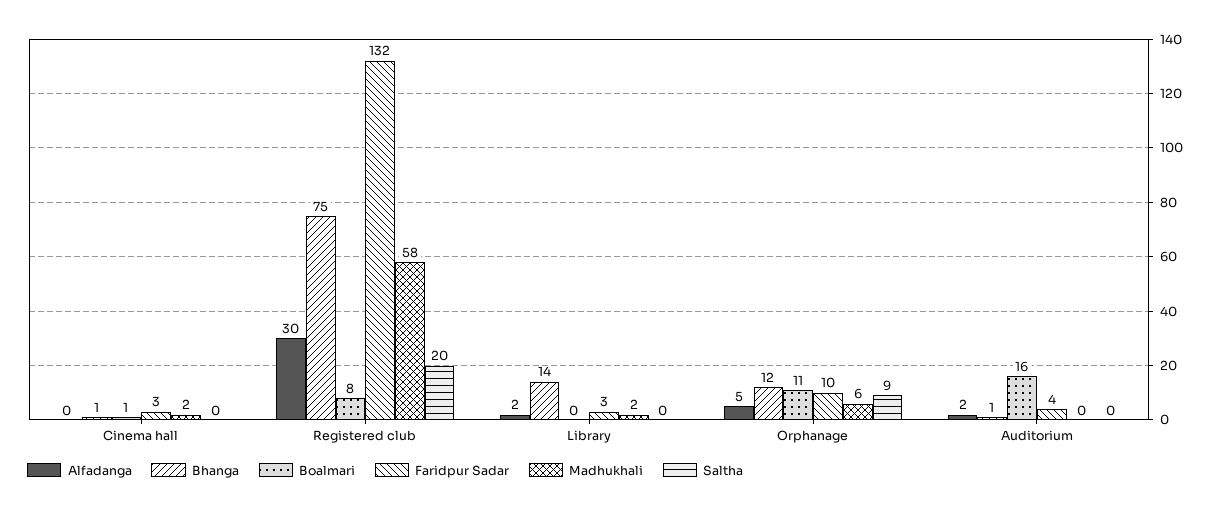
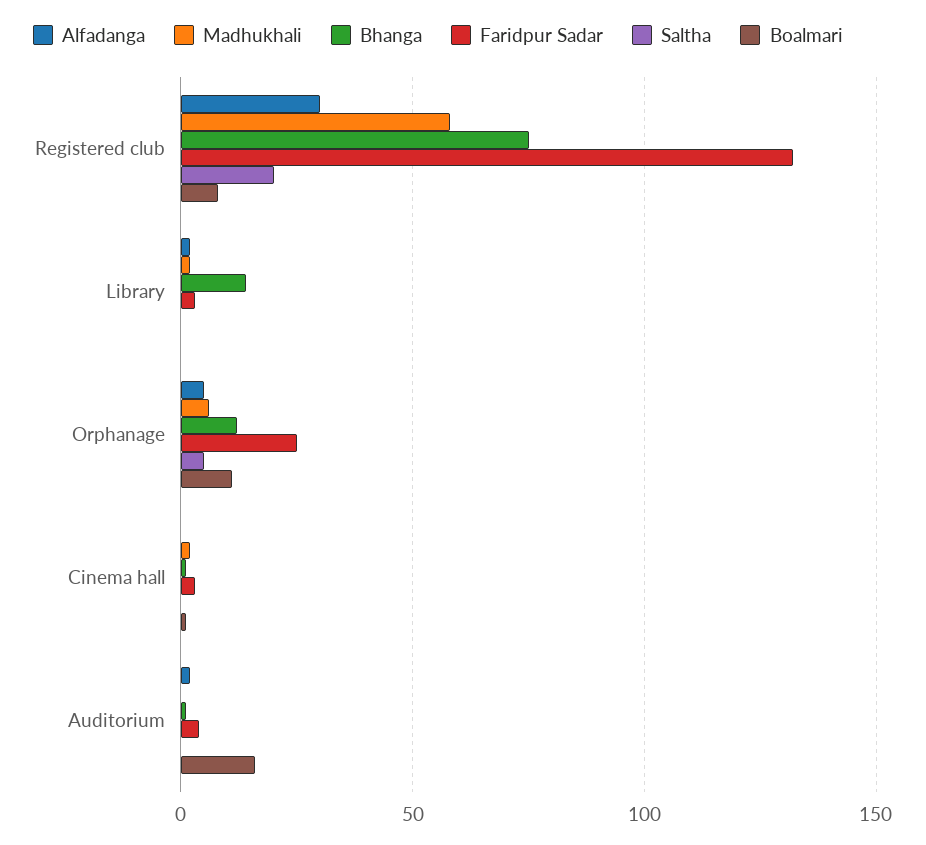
  {
    "Alfadanga": {
      "Cinema hall": 0,
      "Registered club": 30,
      "Library": 2,
      "Orphanage": 5,
      "Auditorium": 2
    },
    "Bhanga": {
      "Cinema hall": 1,
      "Registered club": 75,
      "Library": 14,
      "Orphanage": 12,
      "Auditorium": 1
    },
    "Boalmari": {
      "Cinema hall": 1,
      "Registered club": 8,
      "Library": 0,
      "Orphanage": 11,
      "Auditorium": 16
    },
    "Faridpur Sadar": {
      "Cinema hall": 3,
      "Registered club": 132,
      "Library": 3,
-     "Orphanage": 10,
+     "Orphanage": 25,
      "Auditorium": 4
    },
    "Madhukhali": {
      "Cinema hall": 2,
      "Registered club": 58,
      "Library": 2,
      "Orphanage": 6,
      "Auditorium": 0
    },
    "Saltha": {
      "Cinema hall": 0,
      "Registered club": 20,
      "Library": 0,
-     "Orphanage": 9,
+     "Orphanage": 5,
      "Auditorium": 0
    }
  }

